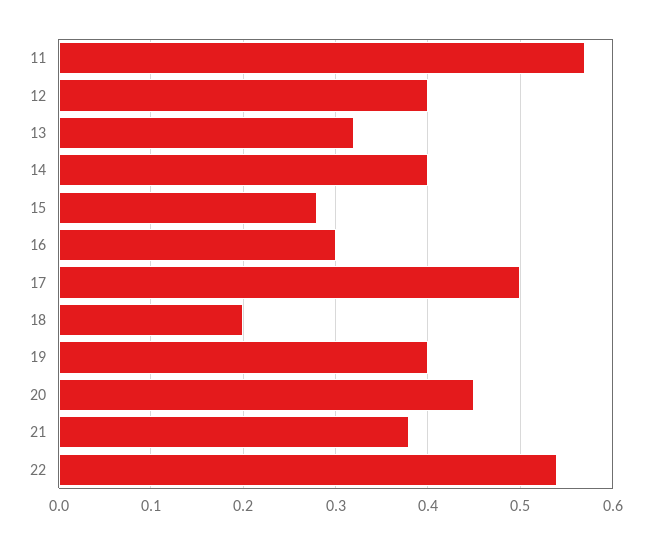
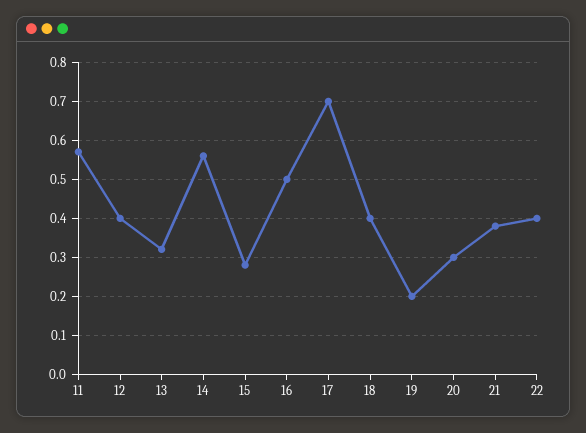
  {
    "11": 0.57,
    "12": 0.4,
    "13": 0.32,
-   "14": 0.4,
+   "14": 0.55,
    "15": 0.28,
-   "16": 0.3,
+   "16": 0.5,
-   "17": 0.5,
+   "17": 0.7,
-   "18": 0.2,
+   "18": 0.4,
-   "19": 0.4,
+   "19": 0.2,
-   "20": 0.45,
+   "20": 0.3,
    "21": 0.38,
-   "22": 0.54
+   "22": 0.4
  }

